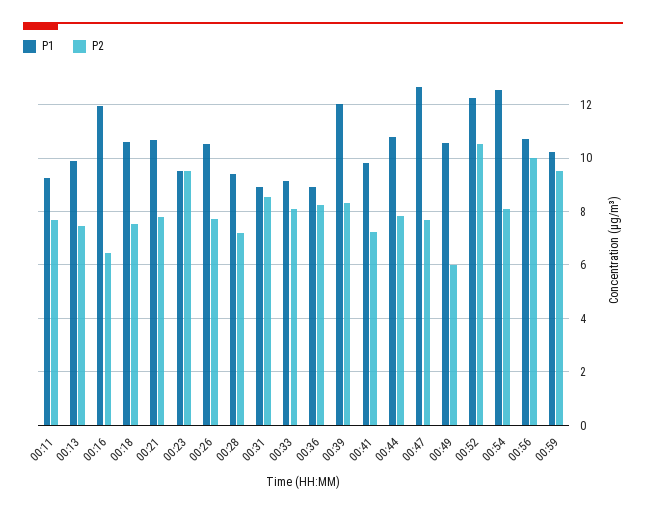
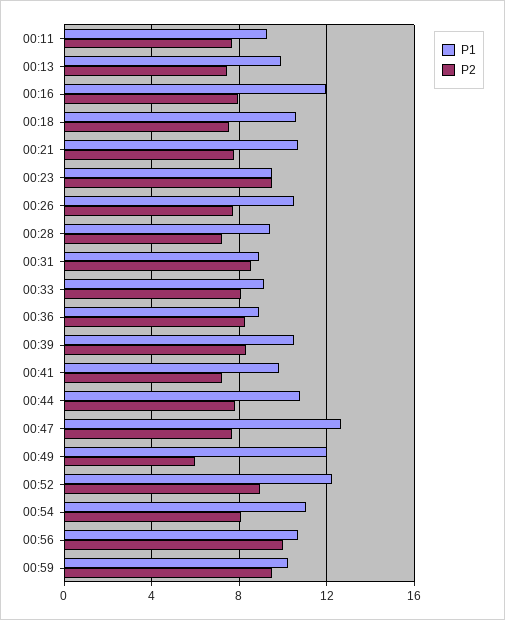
  {
    "P1": {
      "00:11": 9.25,
      "00:13": 10,
      "00:16": 12,
      "00:18": 10.5,
      "00:21": 10.75,
      "00:23": 9.5,
      "00:26": 10.5,
      "00:28": 9.5,
      "00:31": 9,
      "00:33": 9.25,
      "00:36": 9,
-     "00:39": 12,
+     "00:39": 10.5,
      "00:41": 9.75,
      "00:44": 10.75,
      "00:47": 12.75,
-     "00:49": 10.5,
+     "00:49": 12,
      "00:52": 12.25,
-     "00:54": 12.5,
+     "00:54": 11,
      "00:56": 10.75,
      "00:59": 10.25
    },
    "P2": {
      "00:11": 7.75,
      "00:13": 7.5,
-     "00:16": 6.5,
+     "00:16": 8,
      "00:18": 7.5,
      "00:21": 7.75,
      "00:23": 9.5,
      "00:26": 7.75,
      "00:28": 7.25,
      "00:31": 8.5,
      "00:33": 8,
      "00:36": 8.25,
      "00:39": 8.25,
      "00:41": 7.25,
      "00:44": 7.75,
      "00:47": 7.75,
      "00:49": 6,
-     "00:52": 10.5,
+     "00:52": 9,
      "00:54": 8,
      "00:56": 10,
      "00:59": 9.5
    }
  }

